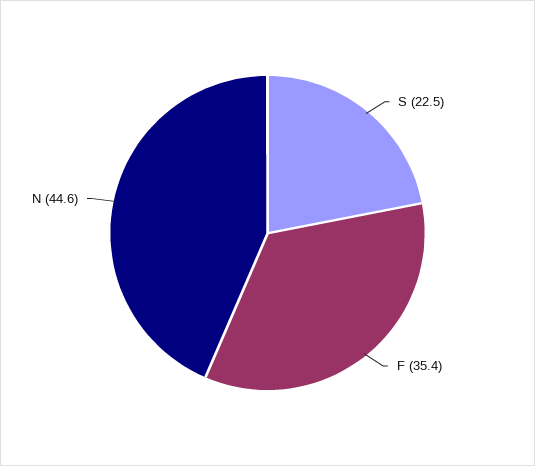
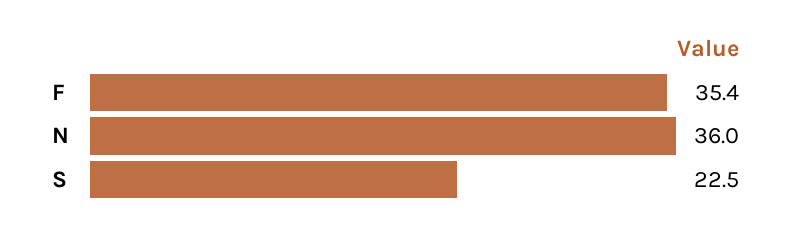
  {
    "S": 22.5,
    "F": 35.4,
-   "N": 44.6
+   "N": 36
  }

